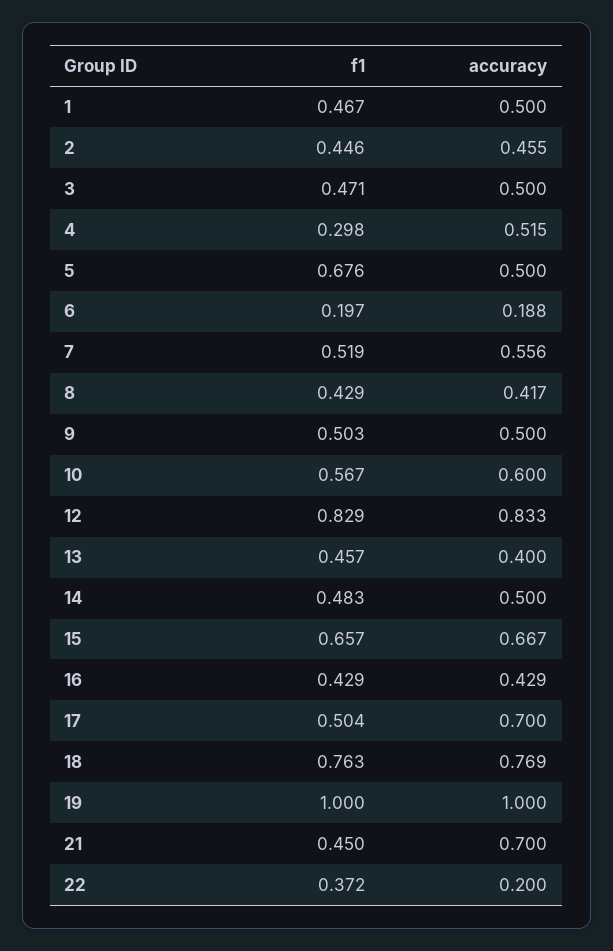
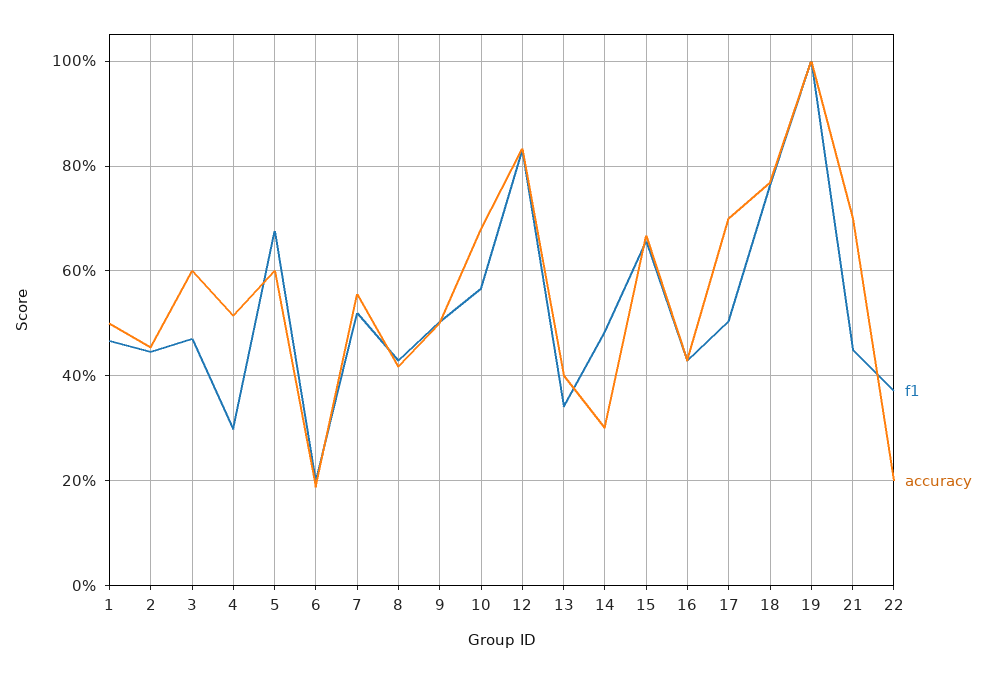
  {
    "f1": {
      "1": 0.467,
      "2": 0.446,
      "3": 0.471,
      "4": 0.298,
      "5": 0.676,
      "6": 0.197,
      "7": 0.519,
      "8": 0.429,
      "9": 0.503,
      "10": 0.567,
      "12": 0.829,
-     "13": 0.457,
+     "13": 0.34,
      "14": 0.483,
      "15": 0.657,
      "16": 0.429,
      "17": 0.504,
      "18": 0.763,
      "19": 1,
      "21": 0.45,
      "22": 0.372
    },
    "accuracy": {
      "1": 0.5,
      "2": 0.455,
-     "3": 0.5,
+     "3": 0.6,
      "4": 0.515,
-     "5": 0.5,
+     "5": 0.6,
      "6": 0.188,
      "7": 0.556,
      "8": 0.417,
      "9": 0.5,
-     "10": 0.6,
+     "10": 0.68,
      "12": 0.833,
      "13": 0.4,
-     "14": 0.5,
+     "14": 0.3,
      "15": 0.667,
      "16": 0.429,
      "17": 0.7,
      "18": 0.769,
      "19": 1,
      "21": 0.7,
      "22": 0.2
    }
  }

